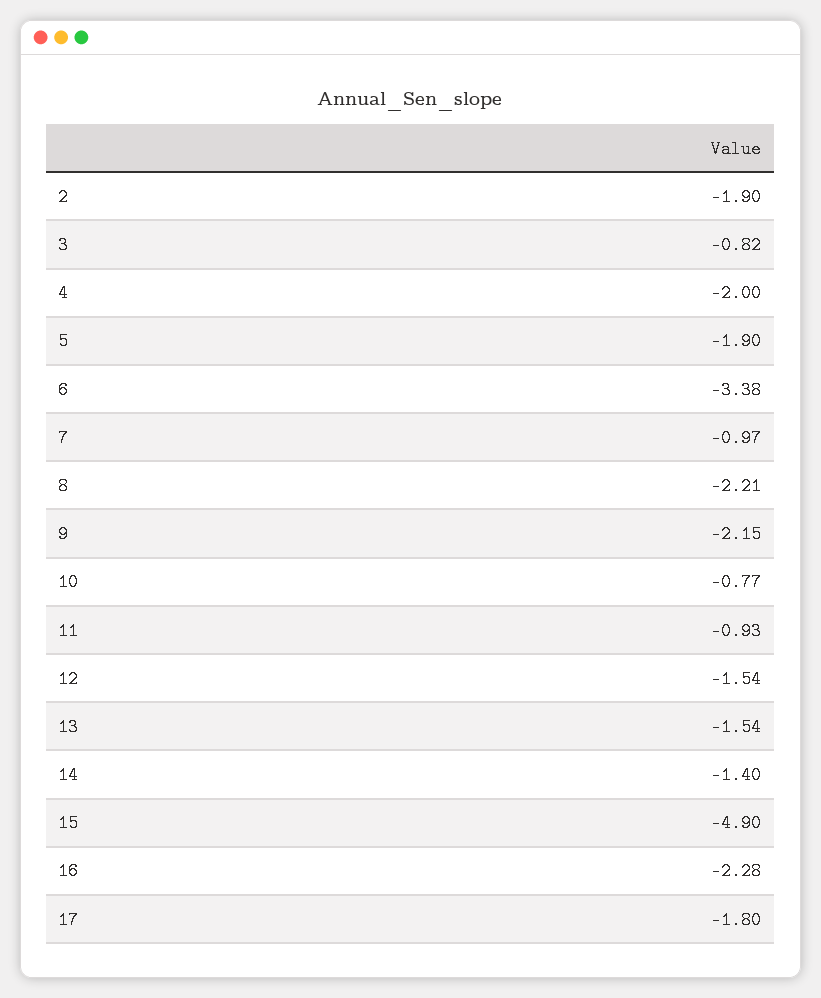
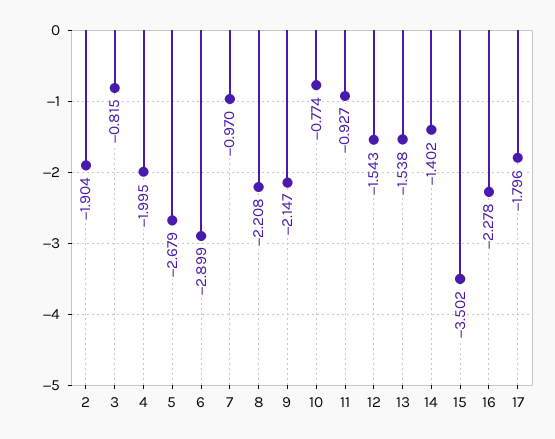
  {
    "2": -1.904,
    "3": -0.815,
    "4": -1.995,
-   "5": -1.9,
+   "5": -2.679,
-   "6": -3.38,
+   "6": -2.899,
    "7": -0.97,
    "8": -2.208,
    "9": -2.147,
    "10": -0.774,
    "11": -0.927,
    "12": -1.543,
    "13": -1.538,
    "14": -1.402,
-   "15": -4.9,
+   "15": -3.502,
    "16": -2.278,
    "17": -1.796
  }

